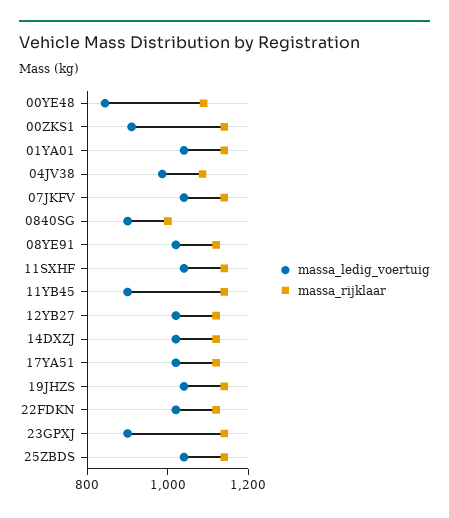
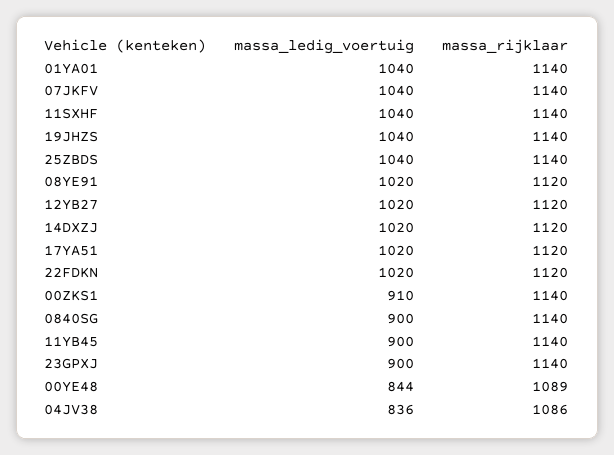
  {
    "massa_ledig_voertuig": {
      "00YE48": 844,
      "00ZKS1": 910,
      "01YA01": 1040,
-     "04JV38": 1000,
+     "04JV38": 836,
      "07JKFV": 1040,
      "0840SG": 900,
      "08YE91": 1020,
      "11SXHF": 1040,
      "11YB45": 900,
      "12YB27": 1020,
      "14DXZJ": 1020,
      "17YA51": 1020,
      "19JHZS": 1040,
      "22FDKN": 1020,
      "23GPXJ": 900,
      "25ZBDS": 1040
    },
    "massa_rijklaar": {
      "00YE48": 1089,
      "00ZKS1": 1140,
      "01YA01": 1140,
      "04JV38": 1086,
      "07JKFV": 1140,
-     "0840SG": 1000,
+     "0840SG": 1140,
      "08YE91": 1120,
      "11SXHF": 1140,
      "11YB45": 1140,
      "12YB27": 1120,
      "14DXZJ": 1120,
      "17YA51": 1120,
      "19JHZS": 1140,
      "22FDKN": 1120,
      "23GPXJ": 1140,
      "25ZBDS": 1140
    }
  }

